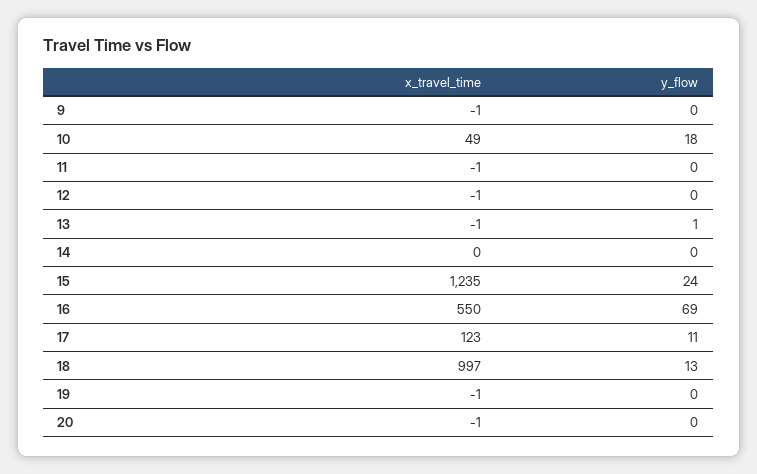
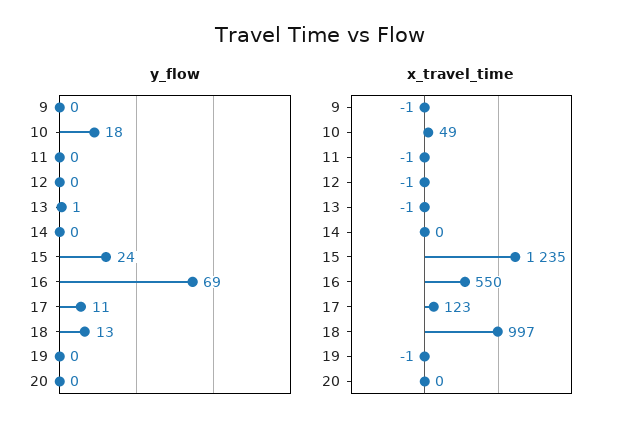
  {
    "x_travel_time": {
      "9": -1,
      "10": 49,
      "11": -1,
      "12": -1,
      "13": -1,
      "14": 0,
      "15": 1235,
      "16": 550,
      "17": 123,
      "18": 997,
      "19": -1,
-     "20": -1
+     "20": 0
    },
    "y_flow": {
      "9": 0,
      "10": 18,
      "11": 0,
      "12": 0,
      "13": 1,
      "14": 0,
      "15": 24,
      "16": 69,
      "17": 11,
      "18": 13,
      "19": 0,
      "20": 0
    }
  }

